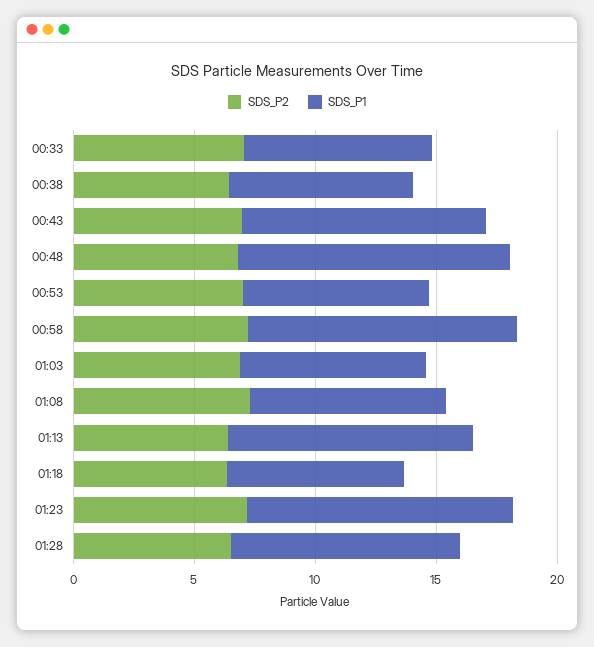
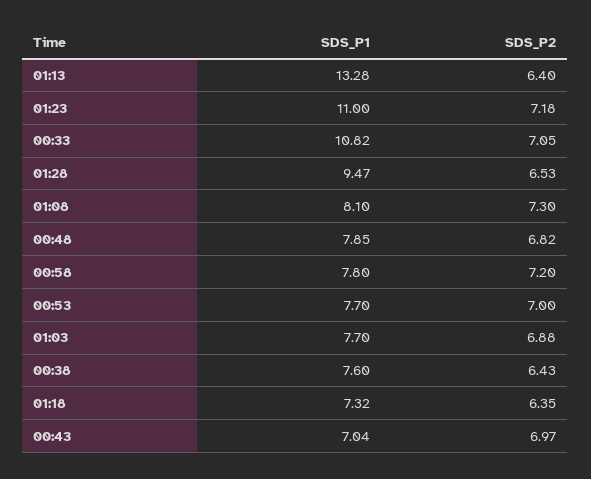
  {
    "SDS_P2": {
      "00:33": 7.05,
      "00:38": 6.43,
      "00:43": 6.97,
      "00:48": 6.82,
      "00:53": 7,
      "00:58": 7.2,
      "01:03": 6.88,
      "01:08": 7.3,
      "01:13": 6.4,
      "01:18": 6.35,
      "01:23": 7.18,
      "01:28": 6.53
    },
    "SDS_P1": {
-     "00:33": 8,
+     "00:33": 10.82,
      "00:38": 7.6,
-     "00:43": 10,
+     "00:43": 7.04,
-     "00:48": 11,
+     "00:48": 7.85,
      "00:53": 7.7,
-     "00:58": 11,
+     "00:58": 7.8,
      "01:03": 7.7,
      "01:08": 8.1,
-     "01:13": 10,
+     "01:13": 13.28,
      "01:18": 7.32,
      "01:23": 11,
      "01:28": 9.47
    }
  }

